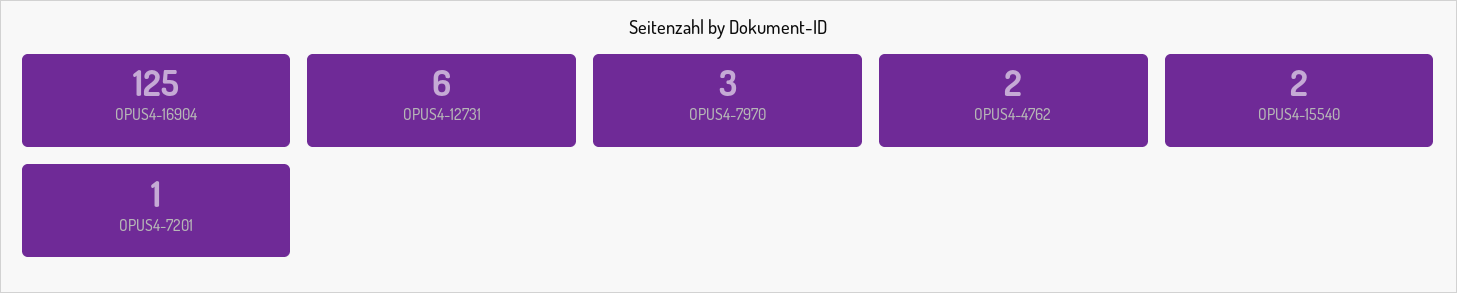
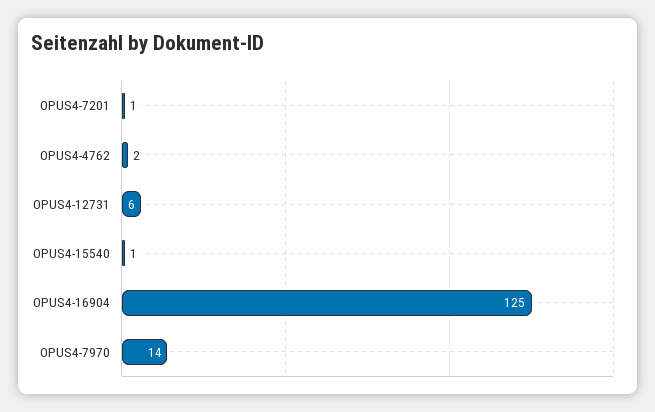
  {
    "OPUS4-16904": 125,
    "OPUS4-12731": 6,
-   "OPUS4-7970": 3,
+   "OPUS4-7970": 14,
    "OPUS4-4762": 2,
-   "OPUS4-15540": 2,
+   "OPUS4-15540": 1,
    "OPUS4-7201": 1
  }

